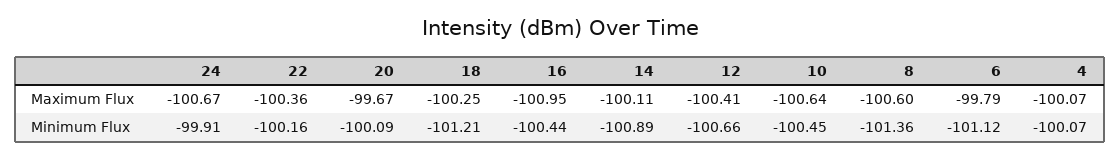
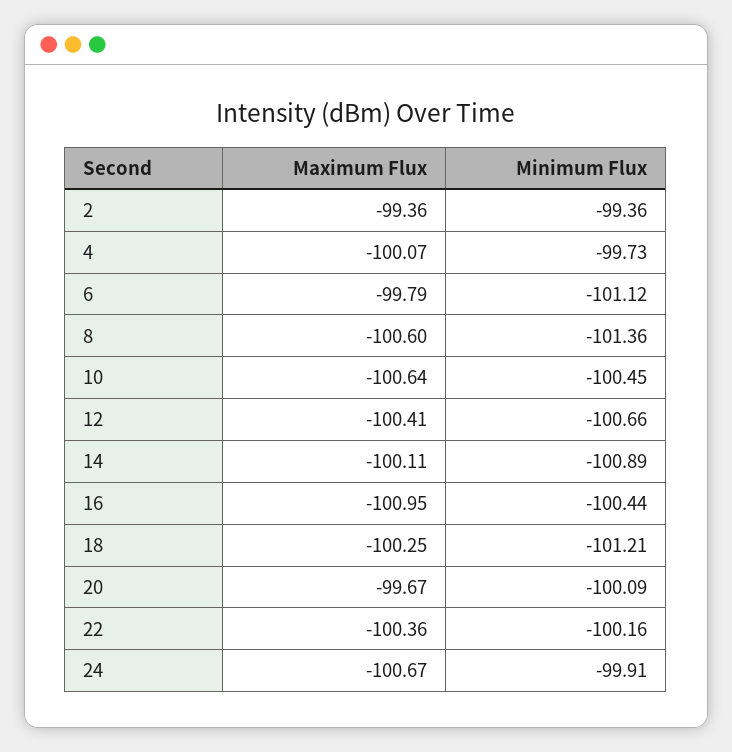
  {
    "24": {
      "Maximum Flux": -100.67,
      "Minimum Flux": -99.91
    },
    "22": {
      "Maximum Flux": -100.36,
      "Minimum Flux": -100.16
    },
    "20": {
      "Maximum Flux": -99.67,
      "Minimum Flux": -100.09
    },
    "18": {
      "Maximum Flux": -100.25,
      "Minimum Flux": -101.21
    },
    "16": {
      "Maximum Flux": -100.95,
      "Minimum Flux": -100.44
    },
    "14": {
      "Maximum Flux": -100.11,
      "Minimum Flux": -100.89
    },
    "12": {
      "Maximum Flux": -100.41,
      "Minimum Flux": -100.66
    },
    "10": {
      "Maximum Flux": -100.64,
      "Minimum Flux": -100.45
    },
    "8": {
      "Maximum Flux": -100.6,
      "Minimum Flux": -101.36
    },
    "6": {
      "Maximum Flux": -99.79,
      "Minimum Flux": -101.12
    },
    "4": {
      "Maximum Flux": -100.07,
-     "Minimum Flux": -100.07
+     "Minimum Flux": -99.73
-   }
+   },
+   "2": {
+     "Maximum Flux": -99.36,
+     "Minimum Flux": -99.36
+   }
  }

